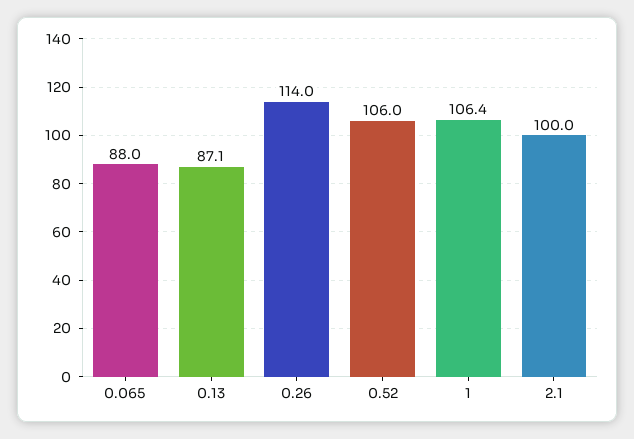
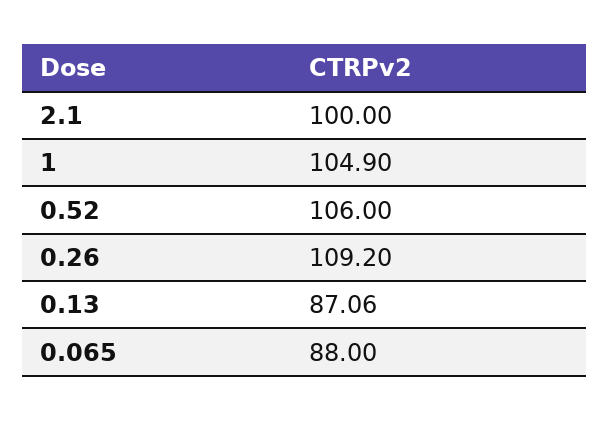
  {
    "0.065": 88,
    "0.13": 87.06,
-   "0.26": 114,
+   "0.26": 109.2,
    "0.52": 106,
-   "1": 106.4,
+   "1": 104.9,
    "2.1": 100
  }

